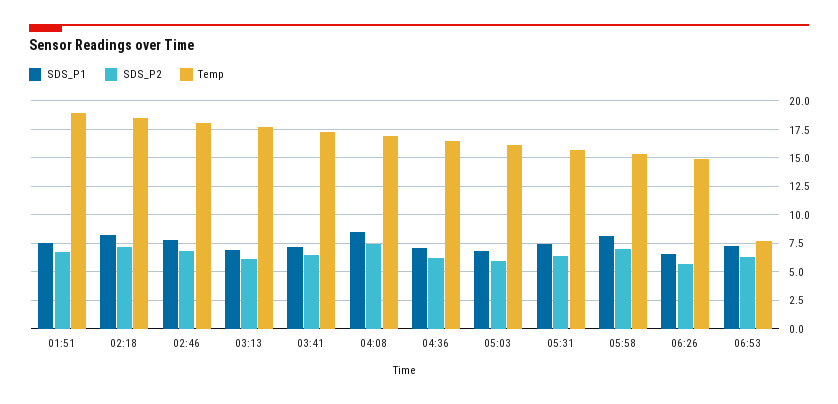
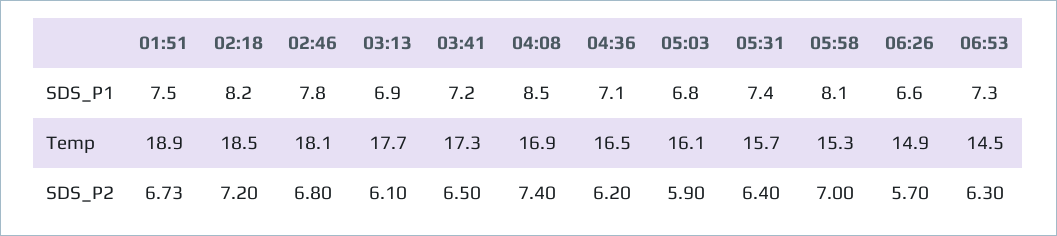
  {
    "SDS_P1": {
      "01:51": 7.5,
      "02:18": 8.2,
      "02:46": 7.8,
      "03:13": 6.9,
      "03:41": 7.2,
      "04:08": 8.5,
      "04:36": 7.1,
      "05:03": 6.8,
      "05:31": 7.4,
      "05:58": 8.1,
      "06:26": 6.6,
      "06:53": 7.3
    },
    "SDS_P2": {
      "01:51": 6.73,
      "02:18": 7.2,
      "02:46": 6.8,
      "03:13": 6.1,
      "03:41": 6.5,
      "04:08": 7.4,
      "04:36": 6.2,
      "05:03": 5.9,
      "05:31": 6.4,
      "05:58": 7,
      "06:26": 5.7,
      "06:53": 6.3
    },
    "Temp": {
      "01:51": 18.9,
      "02:18": 18.5,
      "02:46": 18.1,
      "03:13": 17.7,
      "03:41": 17.3,
      "04:08": 16.9,
      "04:36": 16.5,
      "05:03": 16.1,
      "05:31": 15.7,
      "05:58": 15.3,
      "06:26": 14.9,
-     "06:53": 7.5
+     "06:53": 14.5
    }
  }

